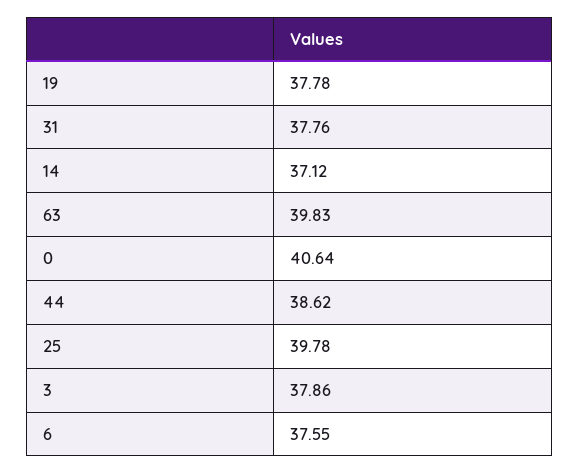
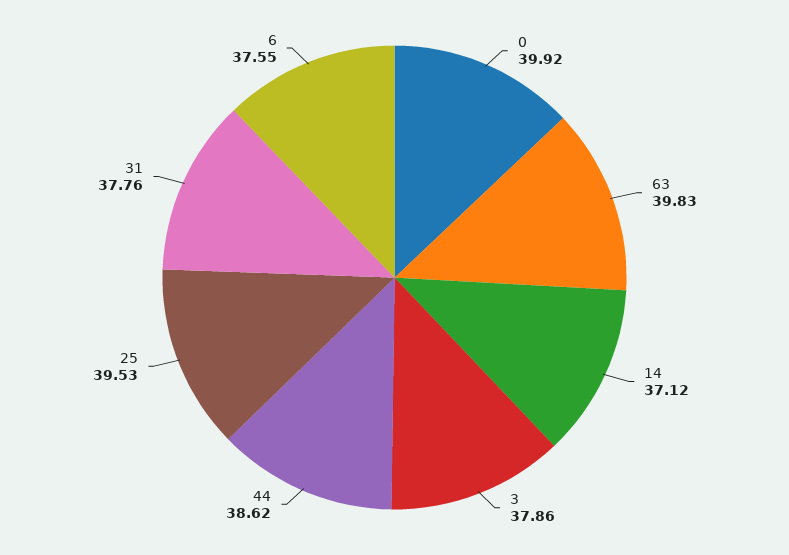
  {
-   "19": 37.78,
    "31": 37.76,
    "14": 37.12,
    "63": 39.83,
-   "0": 40.64,
+   "0": 39.92,
    "44": 38.62,
-   "25": 39.78,
+   "25": 39.53,
    "3": 37.86,
    "6": 37.55
  }

